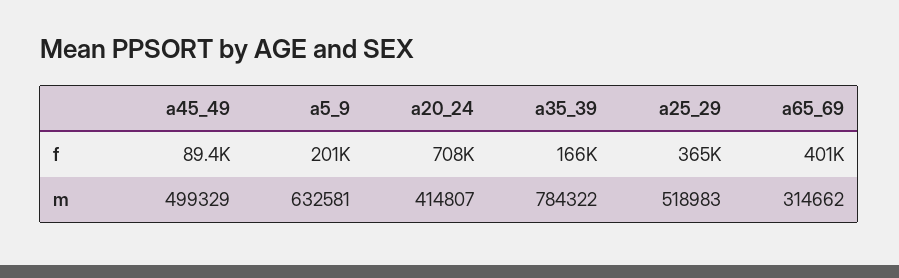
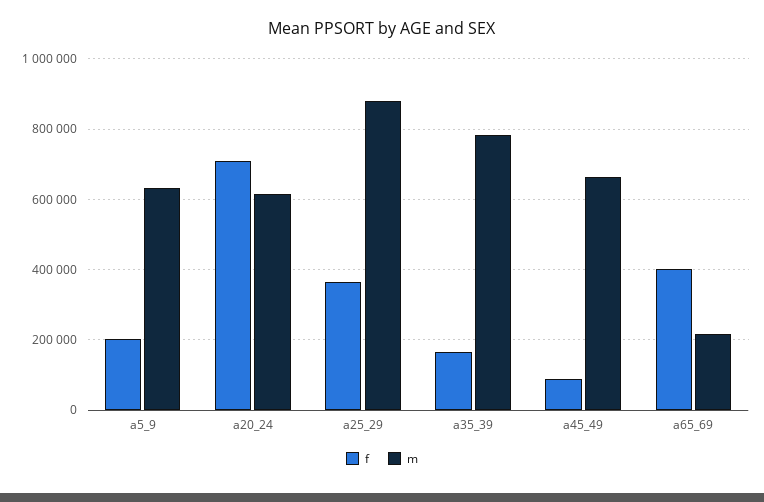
  {
    "f": {
      "a45_49": 89400,
      "a5_9": 201000,
      "a20_24": 708000,
      "a35_39": 166000,
      "a25_29": 365000,
      "a65_69": 401000
    },
    "m": {
-     "a45_49": 499329,
+     "a45_49": 660000,
      "a5_9": 632581,
-     "a20_24": 414807,
+     "a20_24": 620000,
      "a35_39": 784322,
-     "a25_29": 518983,
+     "a25_29": 880000,
-     "a65_69": 314662
+     "a65_69": 220000
    }
  }

